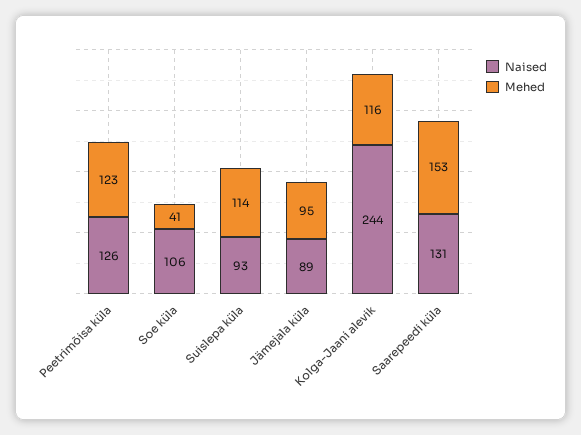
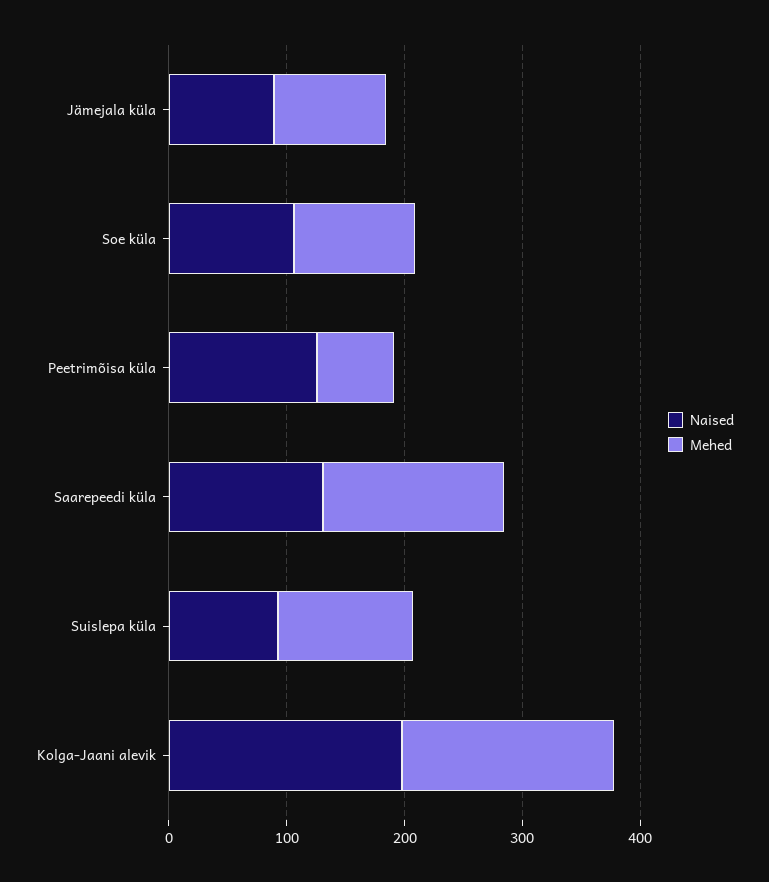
  {
    "Naised": {
      "Peetrimõisa küla": 126,
      "Soe küla": 106,
      "Suislepa küla": 93,
      "Jämejala küla": 89,
-     "Kolga-Jaani alevik": 244,
+     "Kolga-Jaani alevik": 200,
      "Saarepeedi küla": 131
    },
    "Mehed": {
-     "Peetrimõisa küla": 123,
+     "Peetrimõisa küla": 60,
-     "Soe küla": 41,
+     "Soe küla": 100,
      "Suislepa küla": 114,
      "Jämejala küla": 95,
-     "Kolga-Jaani alevik": 116,
+     "Kolga-Jaani alevik": 180,
      "Saarepeedi küla": 153
    }
  }

